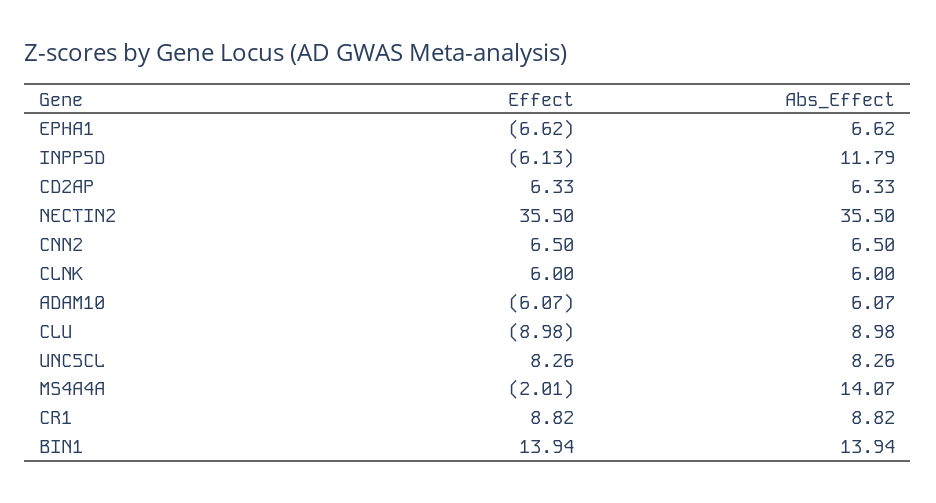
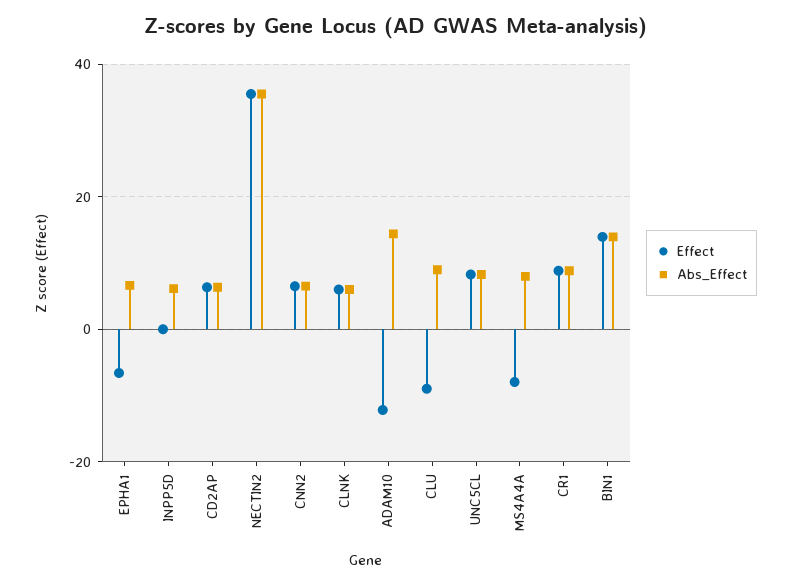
  {
    "Effect": {
      "EPHA1": -6.62,
-     "INPP5D": -6.13,
+     "INPP5D": 0,
      "CD2AP": 6.33,
      "NECTIN2": 35.5,
      "CNN2": 6.5,
      "CLNK": 6,
-     "ADAM10": -6.07,
+     "ADAM10": -12,
      "CLU": -8.98,
      "UNC5CL": 8.26,
-     "MS4A4A": -2.01,
+     "MS4A4A": -8,
      "CR1": 8.82,
      "BIN1": 13.94
    },
    "Abs_Effect": {
      "EPHA1": 6.62,
-     "INPP5D": 11.79,
+     "INPP5D": 6,
      "CD2AP": 6.33,
      "NECTIN2": 35.5,
      "CNN2": 6.5,
      "CLNK": 6,
-     "ADAM10": 6.07,
+     "ADAM10": 14,
      "CLU": 8.98,
      "UNC5CL": 8.26,
-     "MS4A4A": 14.07,
+     "MS4A4A": 8,
      "CR1": 8.82,
      "BIN1": 13.94
    }
  }

